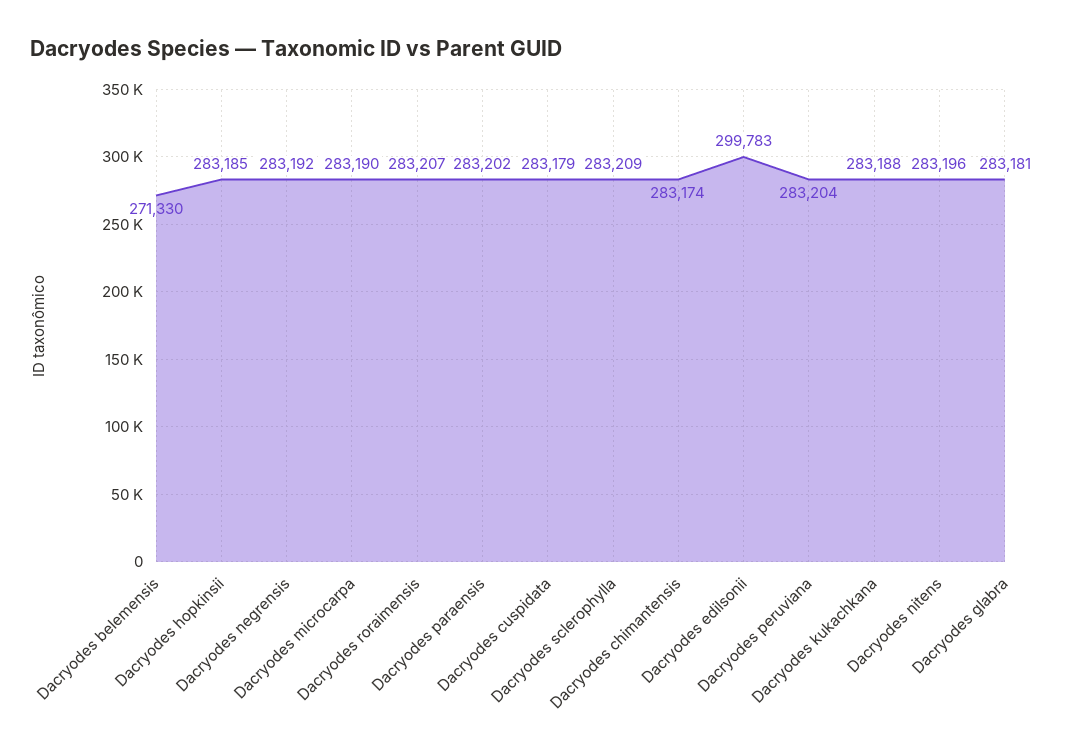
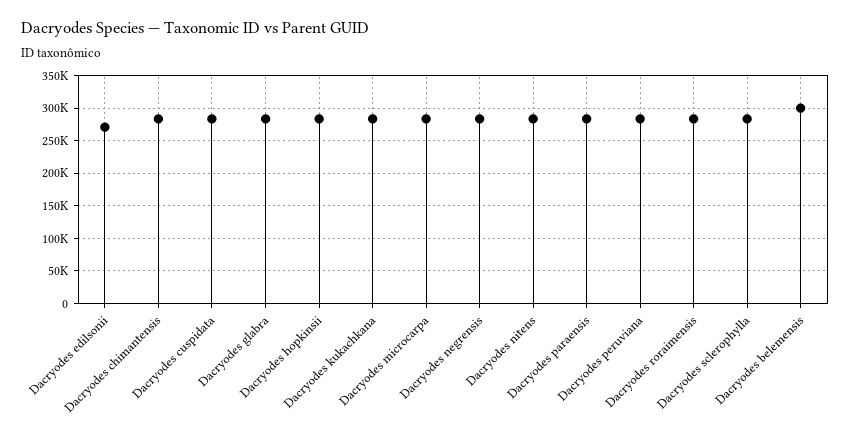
  {
-   "Dacryodes belemensis": 271330,
+   "Dacryodes belemensis": 300000,
    "Dacryodes hopkinsii": 283185,
    "Dacryodes negrensis": 283192,
    "Dacryodes microcarpa": 283190,
    "Dacryodes roraimensis": 283207,
    "Dacryodes paraensis": 283202,
    "Dacryodes cuspidata": 283179,
    "Dacryodes sclerophylla": 283209,
    "Dacryodes chimantensis": 283174,
-   "Dacryodes edilsonii": 299783,
+   "Dacryodes edilsonii": 270000,
    "Dacryodes peruviana": 283204,
    "Dacryodes kukachkana": 283188,
    "Dacryodes nitens": 283196,
    "Dacryodes glabra": 283181
  }

